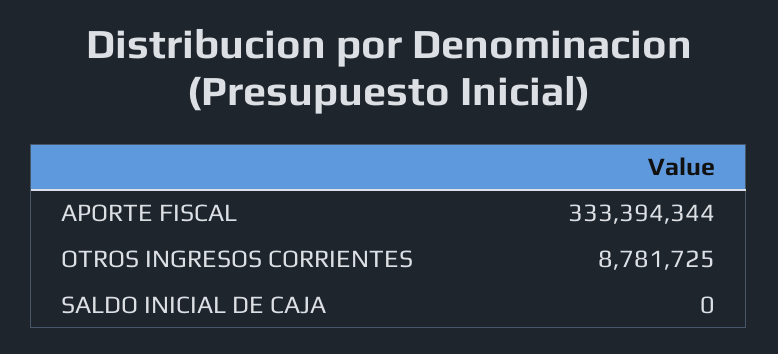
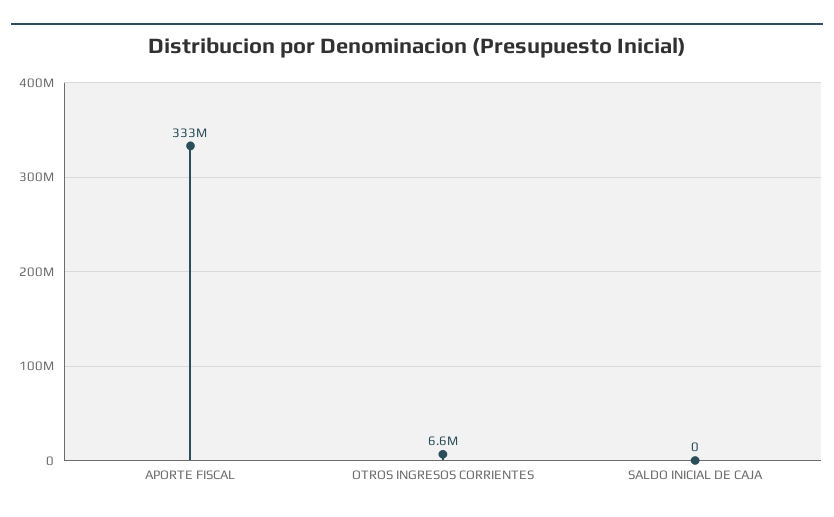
  {
    "APORTE FISCAL": 333394344,
-   "OTROS INGRESOS CORRIENTES": 8781725,
+   "OTROS INGRESOS CORRIENTES": 6600000,
    "SALDO INICIAL DE CAJA": 0
  }

